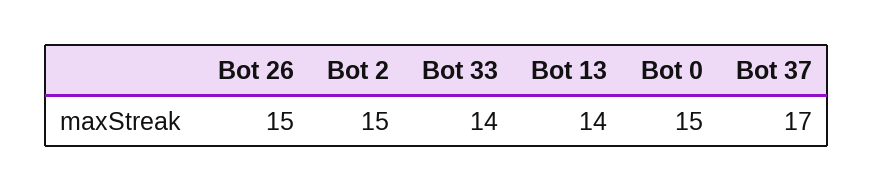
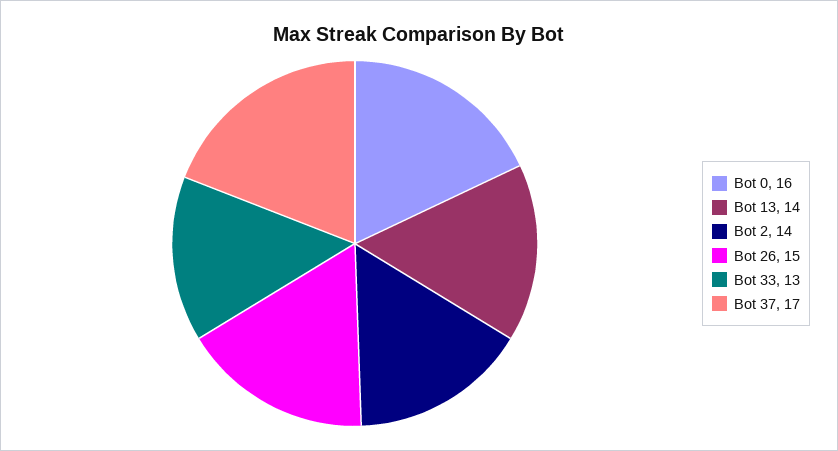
  {
    "Bot 26": 15,
-   "Bot 2": 15,
+   "Bot 2": 14,
-   "Bot 33": 14,
+   "Bot 33": 13,
    "Bot 13": 14,
-   "Bot 0": 15,
+   "Bot 0": 16,
    "Bot 37": 17
  }

